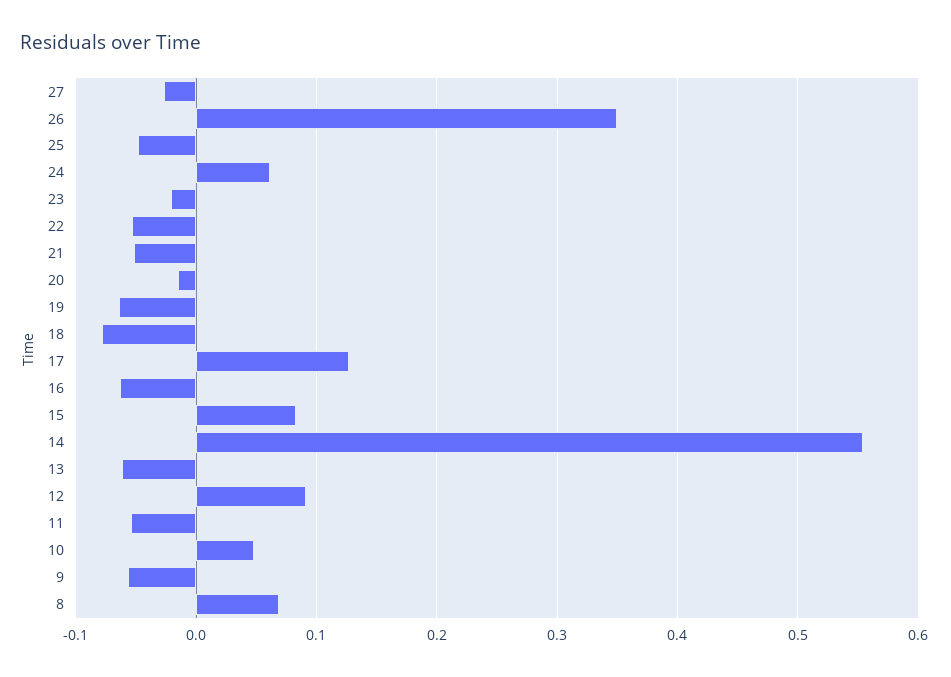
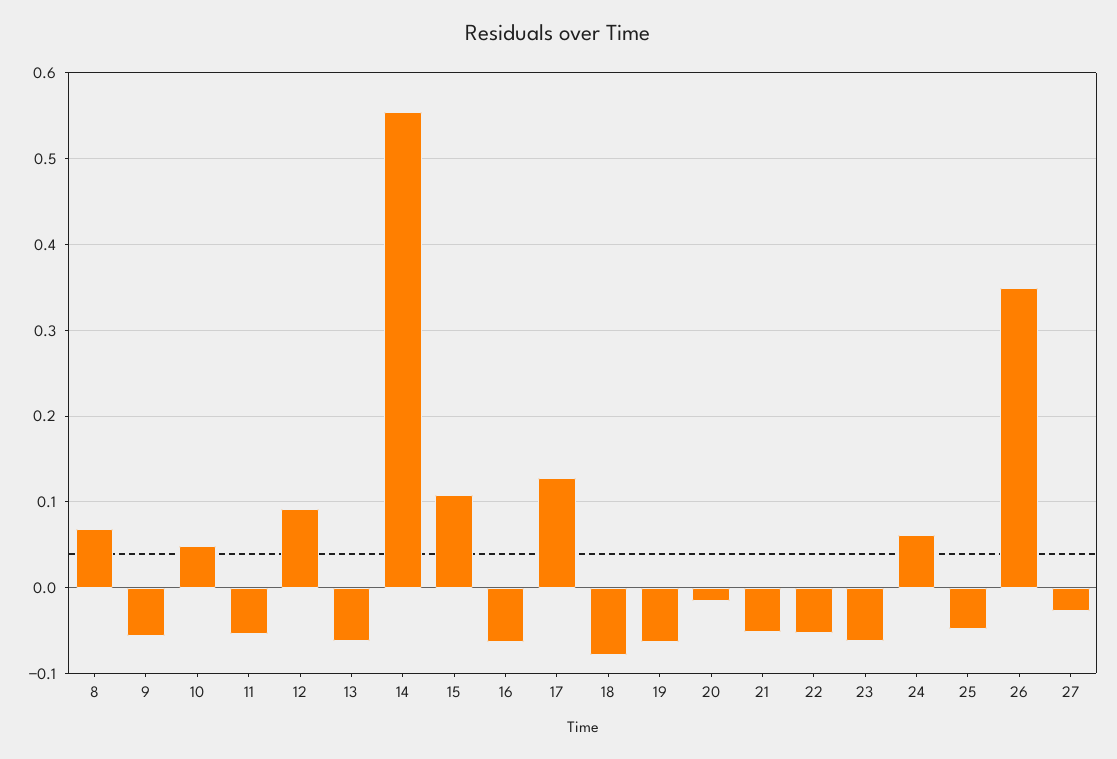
  {
    "27": -0.03,
    "26": 0.35,
    "25": -0.05,
    "24": 0.06,
-   "23": -0.02,
+   "23": -0.06,
    "22": -0.05,
    "21": -0.05,
    "20": -0.02,
    "19": -0.06,
    "18": -0.08,
    "17": 0.13,
    "16": -0.06,
-   "15": 0.08,
+   "15": 0.11,
    "14": 0.55,
    "13": -0.06,
    "12": 0.09,
    "11": -0.05,
    "10": 0.05,
    "9": -0.06,
    "8": 0.07
  }

